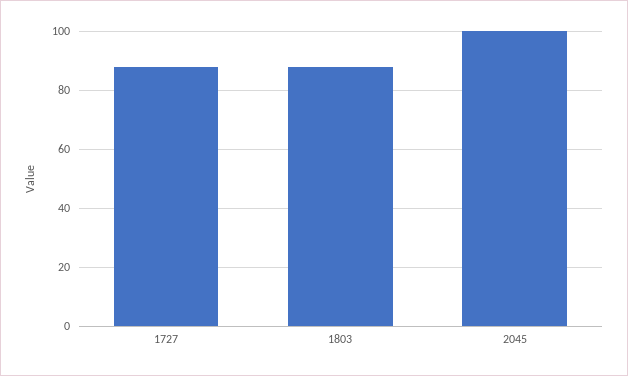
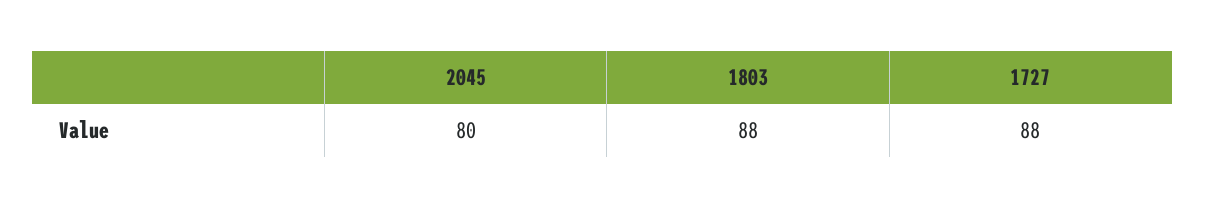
  {
    "1727": 88,
    "1803": 88,
-   "2045": 100
+   "2045": 80
  }

